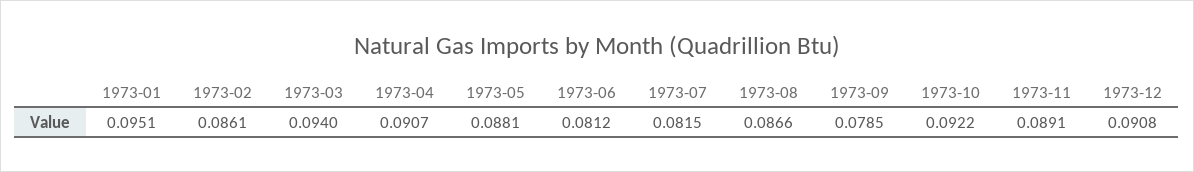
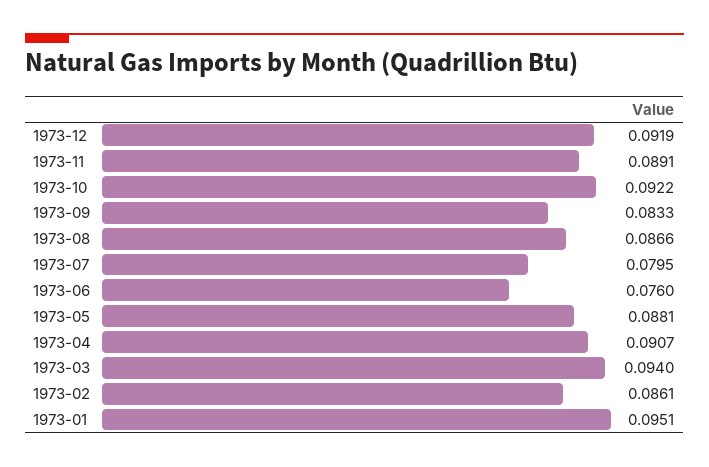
  {
    "1973-01": 0.0951,
    "1973-02": 0.0861,
    "1973-03": 0.094,
    "1973-04": 0.0907,
    "1973-05": 0.0881,
-   "1973-06": 0.0812,
+   "1973-06": 0.076,
-   "1973-07": 0.0815,
+   "1973-07": 0.0795,
    "1973-08": 0.0866,
-   "1973-09": 0.0785,
+   "1973-09": 0.0833,
    "1973-10": 0.0922,
    "1973-11": 0.0891,
-   "1973-12": 0.0908
+   "1973-12": 0.0919
  }

